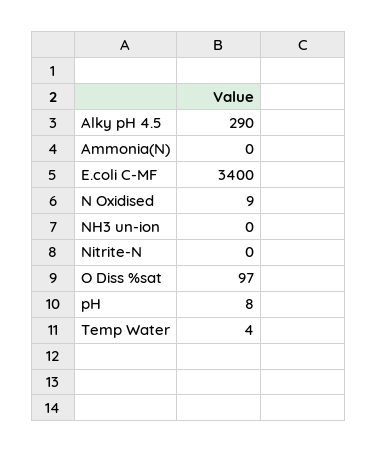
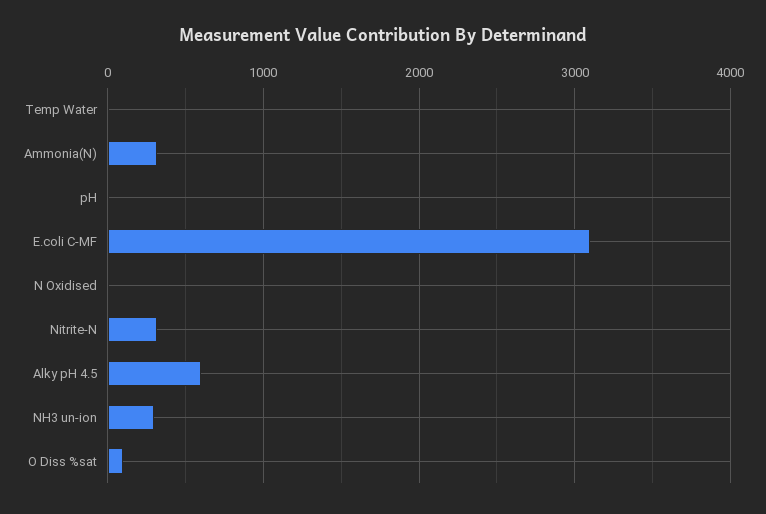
  {
-   "Alky pH 4.5": 290,
+   "Alky pH 4.5": 600,
-   "Ammonia(N)": 0,
+   "Ammonia(N)": 300,
-   "E.coli C-MF": 3400,
+   "E.coli C-MF": 3100,
    "N Oxidised": 9,
-   "NH3 un-ion": 0,
+   "NH3 un-ion": 300,
-   "Nitrite-N": 0,
+   "Nitrite-N": 300,
    "O Diss %sat": 97,
    "pH": 8,
    "Temp Water": 4
  }

